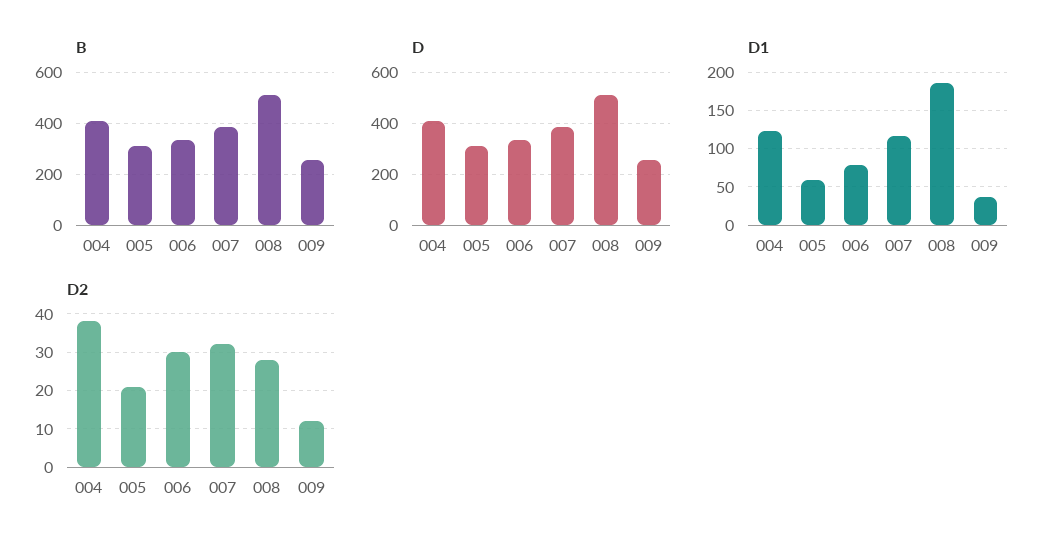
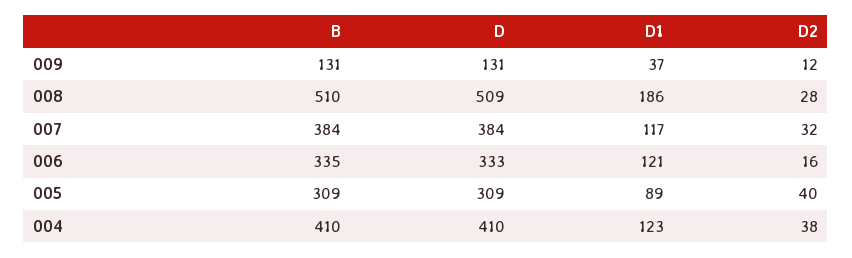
  {
    "B": {
      "004": 410,
      "005": 309,
      "006": 335,
      "007": 384,
      "008": 510,
-     "009": 250
+     "009": 131
    },
    "D": {
      "004": 410,
      "005": 309,
      "006": 333,
      "007": 384,
      "008": 509,
-     "009": 250
+     "009": 131
    },
    "D1": {
      "004": 123,
-     "005": 60,
+     "005": 89,
-     "006": 80,
+     "006": 121,
      "007": 117,
      "008": 186,
      "009": 37
    },
    "D2": {
      "004": 38,
-     "005": 20,
+     "005": 40,
-     "006": 30,
+     "006": 16,
      "007": 32,
      "008": 28,
      "009": 12
    }
  }

